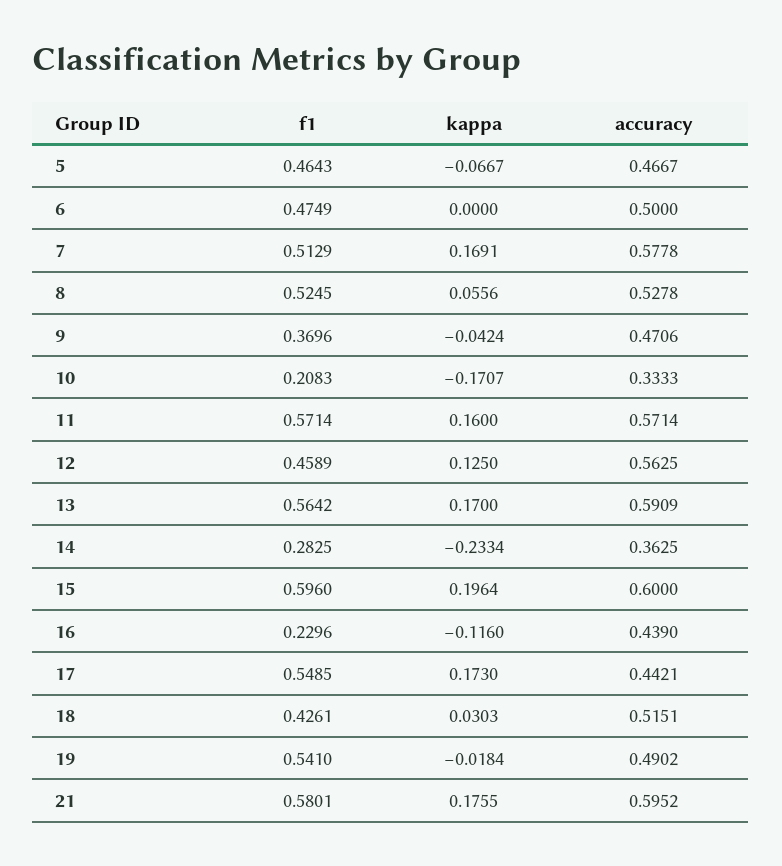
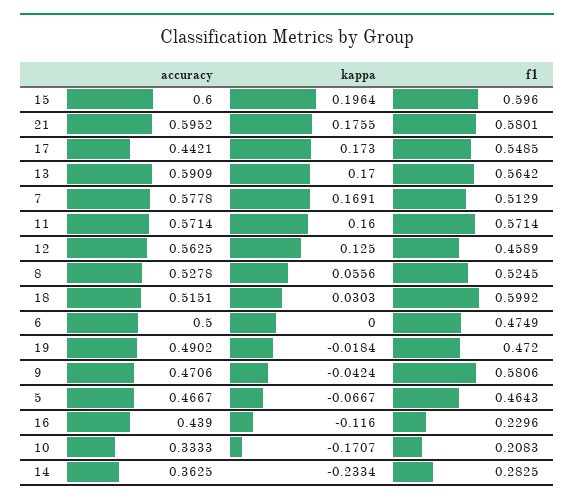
  {
    "f1": {
      "5": 0.4643,
      "6": 0.4749,
      "7": 0.5129,
      "8": 0.5245,
-     "9": 0.3696,
+     "9": 0.5806,
      "10": 0.2083,
      "11": 0.5714,
      "12": 0.4589,
      "13": 0.5642,
      "14": 0.2825,
      "15": 0.596,
      "16": 0.2296,
      "17": 0.5485,
-     "18": 0.4261,
+     "18": 0.5992,
-     "19": 0.541,
+     "19": 0.472,
      "21": 0.5801
    },
    "kappa": {
      "5": -0.0667,
      "6": 0,
      "7": 0.1691,
      "8": 0.0556,
      "9": -0.0424,
      "10": -0.1707,
      "11": 0.16,
      "12": 0.125,
      "13": 0.17,
      "14": -0.2334,
      "15": 0.1964,
      "16": -0.116,
      "17": 0.173,
      "18": 0.0303,
      "19": -0.0184,
      "21": 0.1755
    },
    "accuracy": {
      "5": 0.4667,
      "6": 0.5,
      "7": 0.5778,
      "8": 0.5278,
      "9": 0.4706,
      "10": 0.3333,
      "11": 0.5714,
      "12": 0.5625,
      "13": 0.5909,
      "14": 0.3625,
      "15": 0.6,
      "16": 0.439,
      "17": 0.4421,
      "18": 0.5151,
      "19": 0.4902,
      "21": 0.5952
    }
  }

